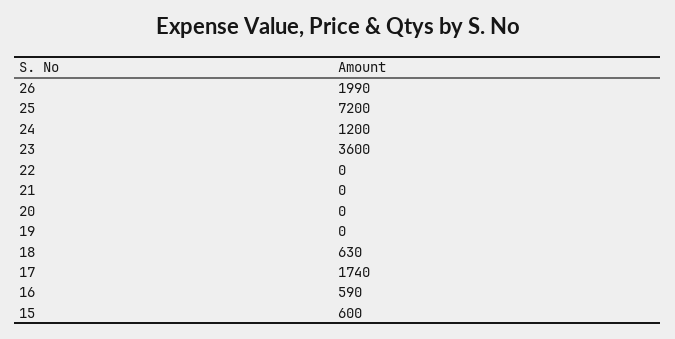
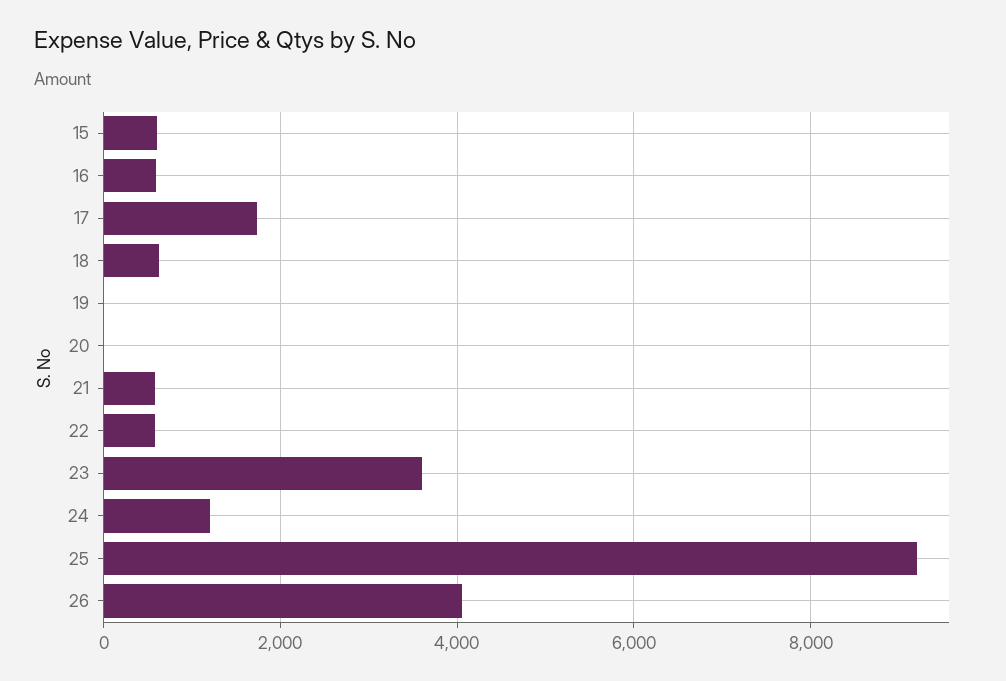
  {
-   "26": 1990,
+   "26": 4000,
-   "25": 7200,
+   "25": 9200,
    "24": 1200,
    "23": 3600,
-   "22": 0,
+   "22": 600,
-   "21": 0,
+   "21": 600,
    "20": 0,
    "19": 0,
    "18": 630,
    "17": 1740,
    "16": 590,
    "15": 600
  }

